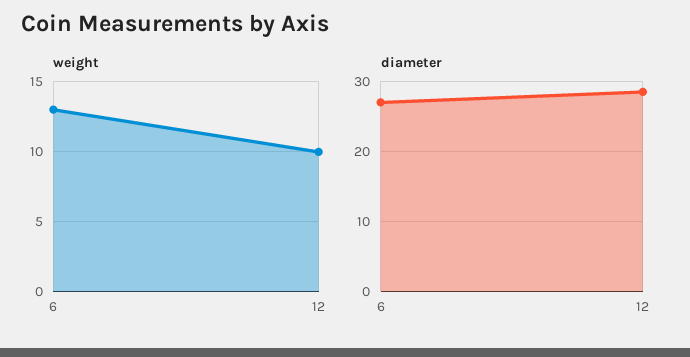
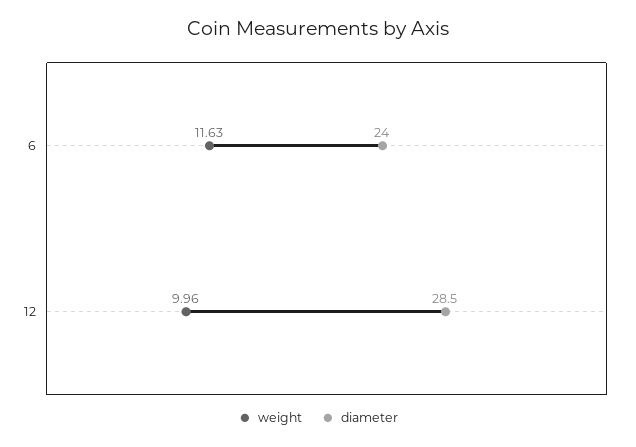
  {
    "weight": {
-     "6": 13,
+     "6": 11.63,
      "12": 9.96
    },
    "diameter": {
-     "6": 27,
+     "6": 24,
      "12": 28.5
    }
  }

